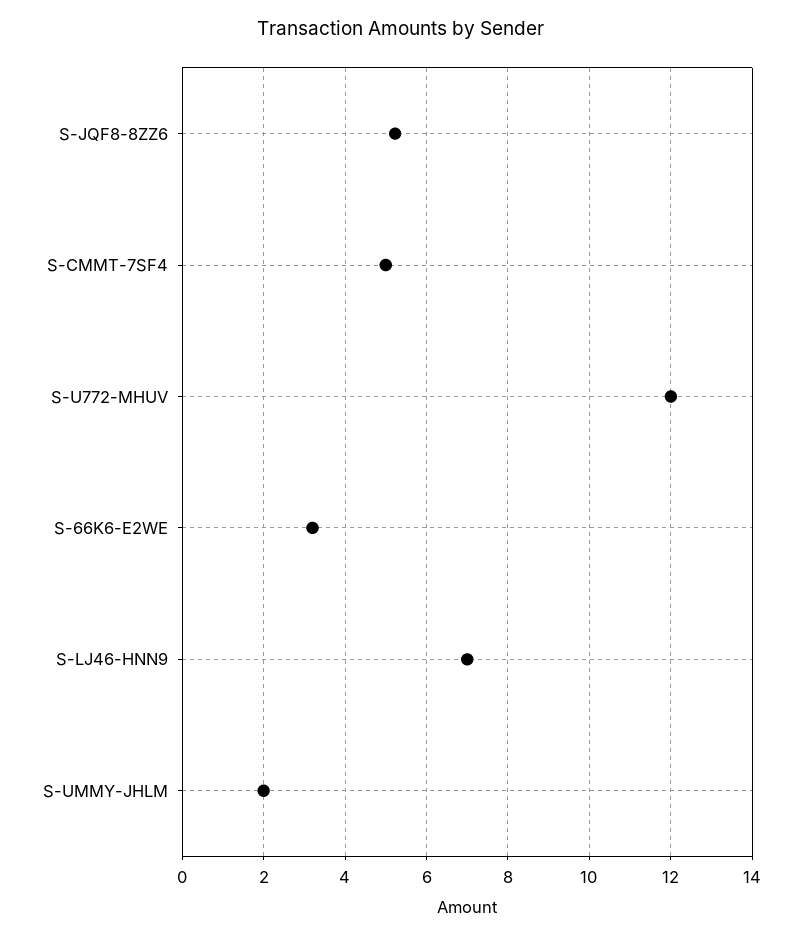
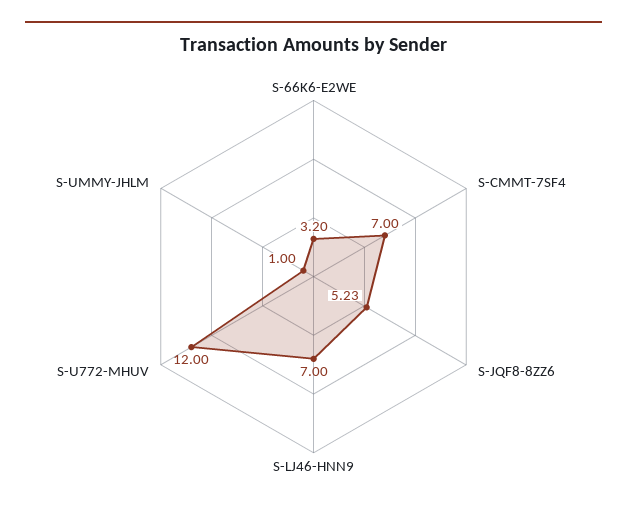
  {
    "S-JQF8-8ZZ6": 5.23,
-   "S-CMMT-7SF4": 5,
+   "S-CMMT-7SF4": 7,
    "S-U772-MHUV": 12,
    "S-66K6-E2WE": 3.2,
    "S-LJ46-HNN9": 7,
-   "S-UMMY-JHLM": 2
+   "S-UMMY-JHLM": 1
  }

